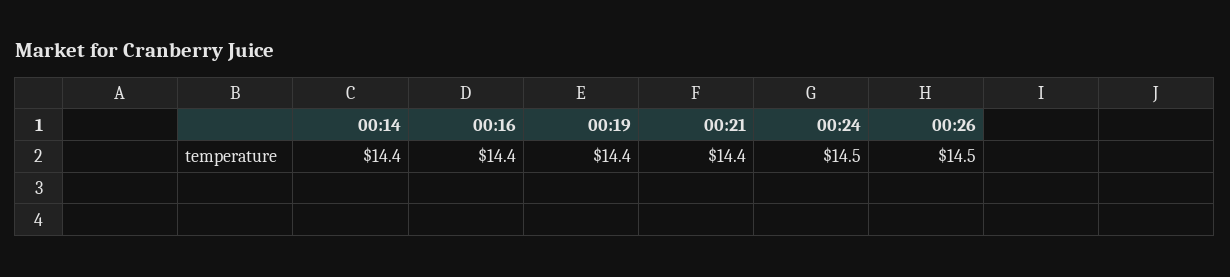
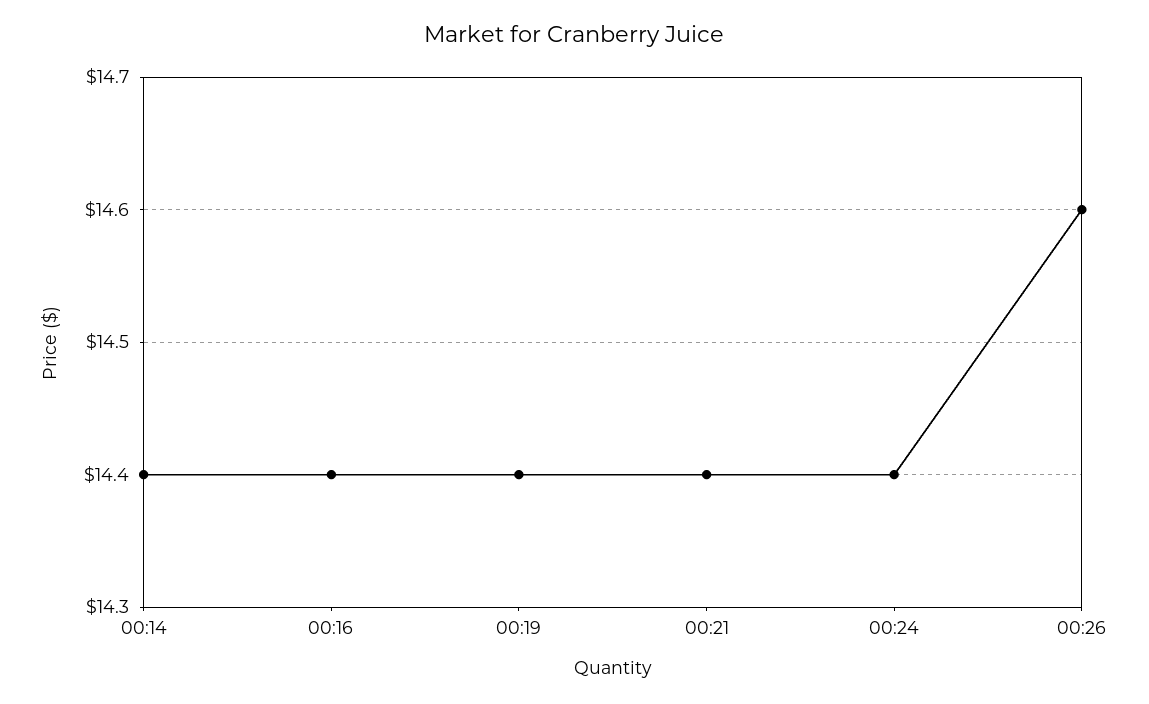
  {
    "00:14": 14.4,
    "00:16": 14.4,
    "00:19": 14.4,
    "00:21": 14.4,
-   "00:24": 14.5,
+   "00:24": 14.4,
-   "00:26": 14.5
+   "00:26": 14.6
  }

